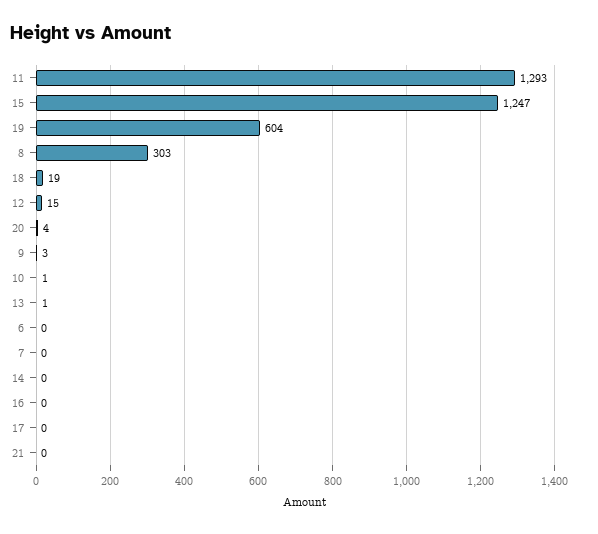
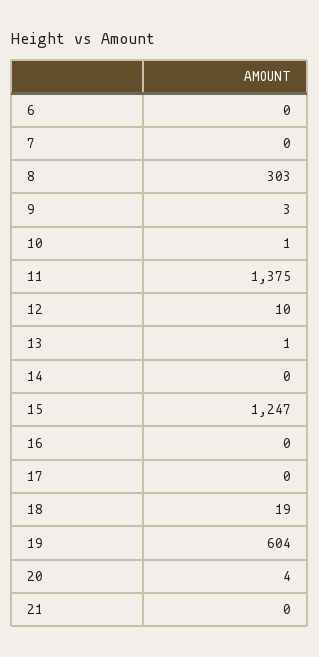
  {
-   "11": 1293,
+   "11": 1375,
    "15": 1247,
    "19": 604,
    "8": 303,
    "18": 19,
-   "12": 15,
+   "12": 10,
    "20": 4,
    "9": 3,
    "10": 1,
    "13": 1,
    "6": 0,
    "7": 0,
    "14": 0,
    "16": 0,
    "17": 0,
    "21": 0
  }

